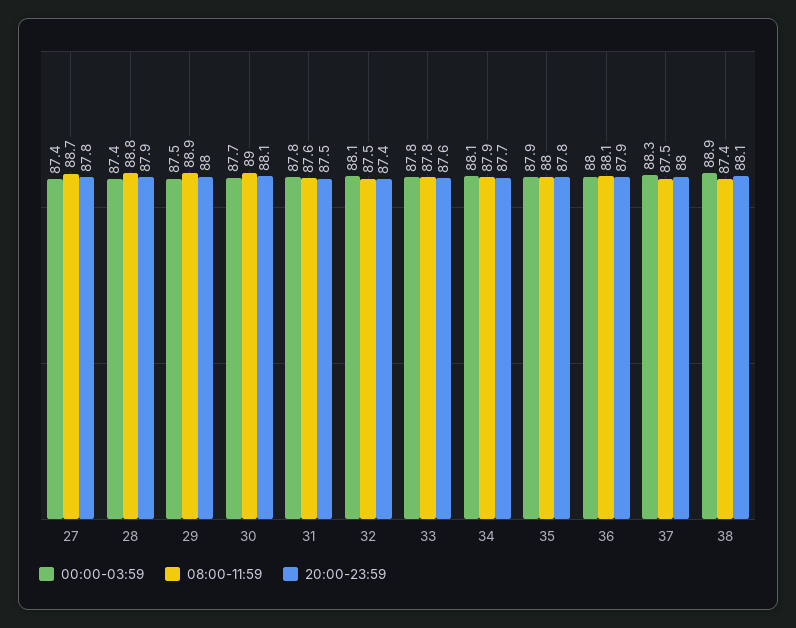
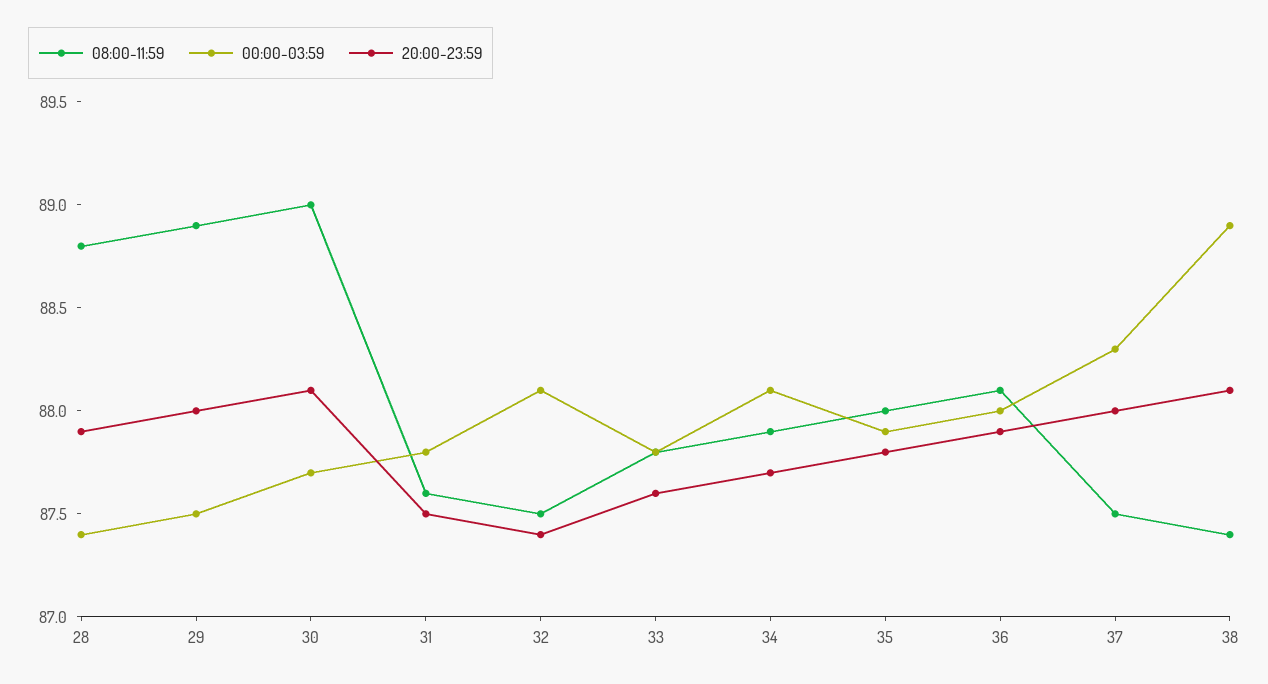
  {
    "00:00-03:59": {
-     "27": 87.4,
      "28": 87.4,
      "29": 87.5,
      "30": 87.7,
      "31": 87.8,
      "32": 88.1,
      "33": 87.8,
      "34": 88.1,
      "35": 87.9,
      "36": 88,
      "37": 88.3,
      "38": 88.9
    },
    "08:00-11:59": {
-     "27": 88.7,
      "28": 88.8,
      "29": 88.9,
      "30": 89,
      "31": 87.6,
      "32": 87.5,
      "33": 87.8,
      "34": 87.9,
      "35": 88,
      "36": 88.1,
      "37": 87.5,
      "38": 87.4
    },
    "20:00-23:59": {
-     "27": 87.8,
      "28": 87.9,
      "29": 88,
      "30": 88.1,
      "31": 87.5,
      "32": 87.4,
      "33": 87.6,
      "34": 87.7,
      "35": 87.8,
      "36": 87.9,
      "37": 88,
      "38": 88.1
    }
  }

